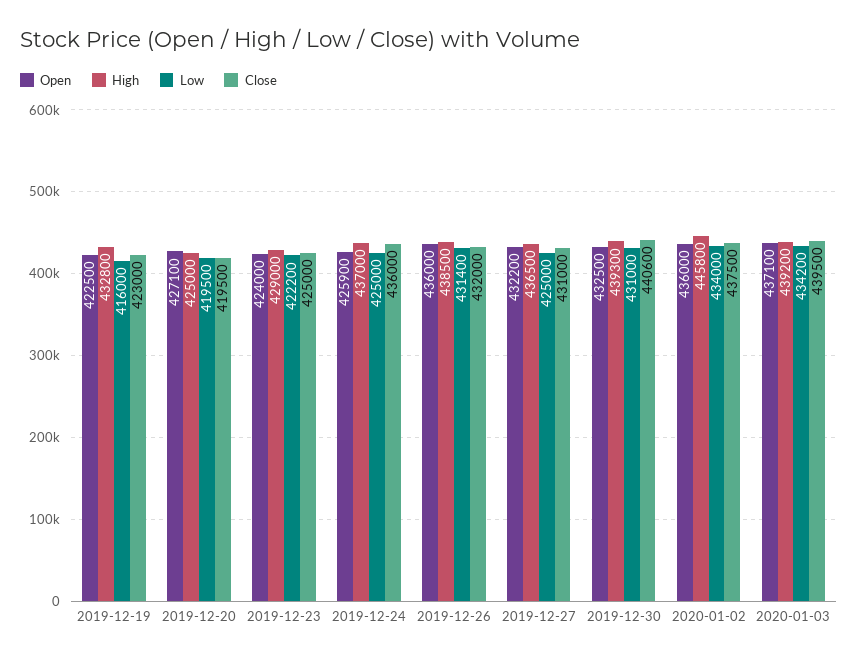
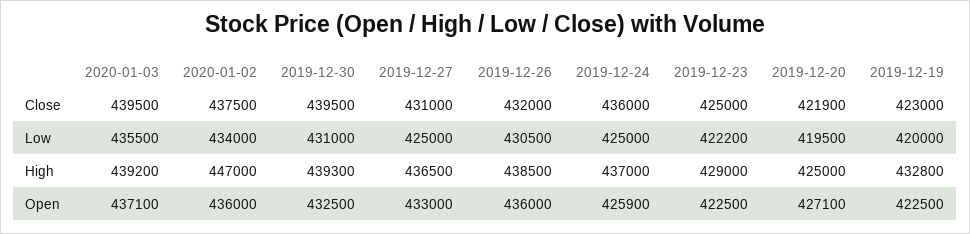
  {
    "Open": {
      "2019-12-19": 422500,
      "2019-12-20": 427100,
-     "2019-12-23": 424000,
+     "2019-12-23": 422500,
      "2019-12-24": 425900,
      "2019-12-26": 436000,
-     "2019-12-27": 432200,
+     "2019-12-27": 433000,
      "2019-12-30": 432500,
      "2020-01-02": 436000,
      "2020-01-03": 437100
    },
    "High": {
      "2019-12-19": 432800,
      "2019-12-20": 425000,
      "2019-12-23": 429000,
      "2019-12-24": 437000,
      "2019-12-26": 438500,
      "2019-12-27": 436500,
      "2019-12-30": 439300,
-     "2020-01-02": 445800,
+     "2020-01-02": 447000,
      "2020-01-03": 439200
    },
    "Low": {
-     "2019-12-19": 416000,
+     "2019-12-19": 420000,
      "2019-12-20": 419500,
      "2019-12-23": 422200,
      "2019-12-24": 425000,
-     "2019-12-26": 431400,
+     "2019-12-26": 430500,
      "2019-12-27": 425000,
      "2019-12-30": 431000,
      "2020-01-02": 434000,
-     "2020-01-03": 434200
+     "2020-01-03": 435500
    },
    "Close": {
      "2019-12-19": 423000,
-     "2019-12-20": 419500,
+     "2019-12-20": 421900,
      "2019-12-23": 425000,
      "2019-12-24": 436000,
      "2019-12-26": 432000,
      "2019-12-27": 431000,
-     "2019-12-30": 440600,
+     "2019-12-30": 439500,
      "2020-01-02": 437500,
      "2020-01-03": 439500
    }
  }

